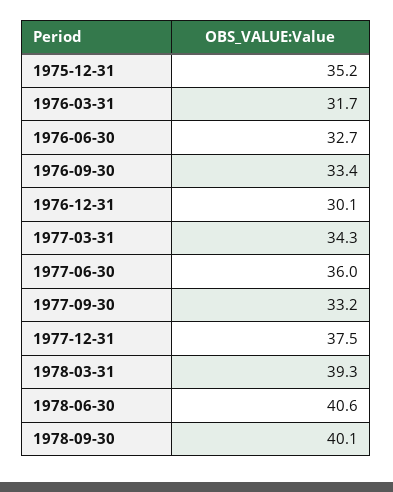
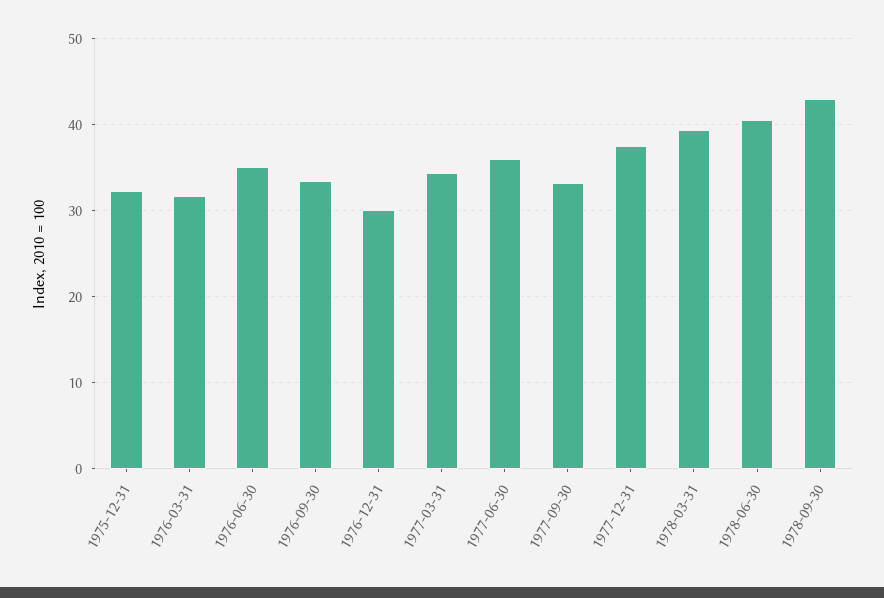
  {
-   "1975-12-31": 35.2,
+   "1975-12-31": 32,
    "1976-03-31": 31.7,
-   "1976-06-30": 32.7,
+   "1976-06-30": 35,
    "1976-09-30": 33.4,
    "1976-12-31": 30.1,
    "1977-03-31": 34.3,
    "1977-06-30": 36,
    "1977-09-30": 33.2,
    "1977-12-31": 37.5,
    "1978-03-31": 39.3,
    "1978-06-30": 40.6,
-   "1978-09-30": 40.1
+   "1978-09-30": 43
  }

